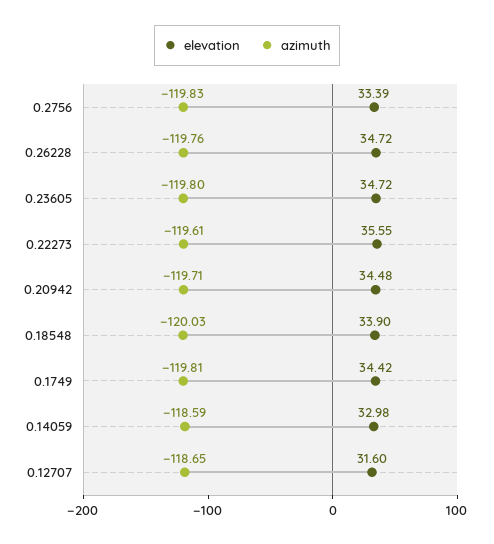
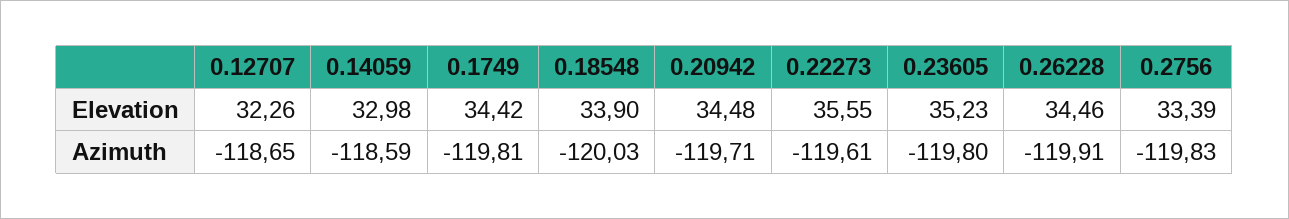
  {
    "elevation": {
      "0.2756": 33.39,
-     "0.26228": 34.72,
+     "0.26228": 34.46,
-     "0.23605": 34.72,
+     "0.23605": 35.23,
      "0.22273": 35.55,
      "0.20942": 34.48,
      "0.18548": 33.9,
      "0.1749": 34.42,
      "0.14059": 32.98,
-     "0.12707": 31.6
+     "0.12707": 32.26
    },
    "azimuth": {
      "0.2756": -119.83,
-     "0.26228": -119.76,
+     "0.26228": -119.91,
      "0.23605": -119.8,
      "0.22273": -119.61,
      "0.20942": -119.71,
      "0.18548": -120.03,
      "0.1749": -119.81,
      "0.14059": -118.59,
      "0.12707": -118.65
    }
  }

